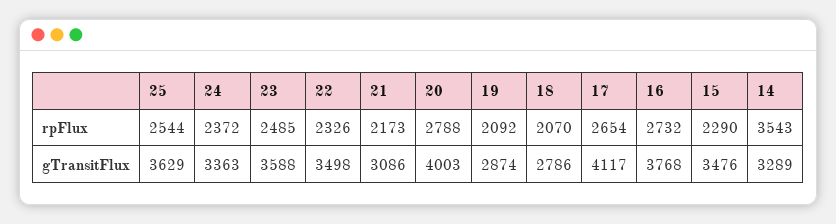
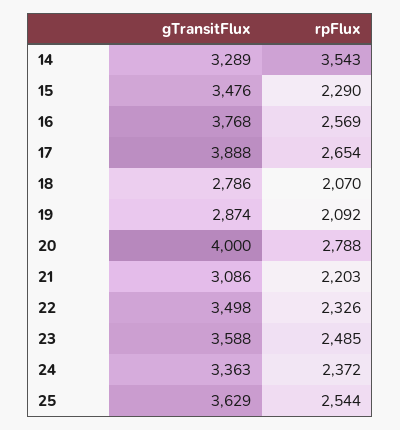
  {
    "25": {
      "rpFlux": 2544,
      "gTransitFlux": 3629
    },
    "24": {
      "rpFlux": 2372,
      "gTransitFlux": 3363
    },
    "23": {
      "rpFlux": 2485,
      "gTransitFlux": 3588
    },
    "22": {
      "rpFlux": 2326,
      "gTransitFlux": 3498
    },
    "21": {
-     "rpFlux": 2173,
+     "rpFlux": 2203,
      "gTransitFlux": 3086
    },
    "20": {
      "rpFlux": 2788,
-     "gTransitFlux": 4003
+     "gTransitFlux": 4000
    },
    "19": {
      "rpFlux": 2092,
      "gTransitFlux": 2874
    },
    "18": {
      "rpFlux": 2070,
      "gTransitFlux": 2786
    },
    "17": {
      "rpFlux": 2654,
-     "gTransitFlux": 4117
+     "gTransitFlux": 3888
    },
    "16": {
-     "rpFlux": 2732,
+     "rpFlux": 2569,
      "gTransitFlux": 3768
    },
    "15": {
      "rpFlux": 2290,
      "gTransitFlux": 3476
    },
    "14": {
      "rpFlux": 3543,
      "gTransitFlux": 3289
    }
  }

